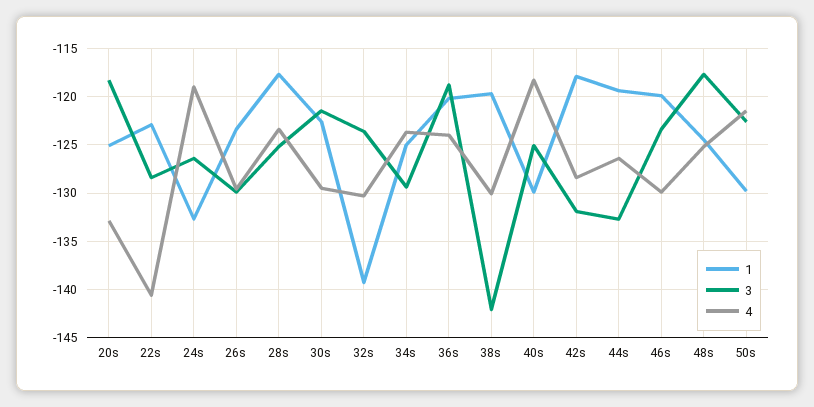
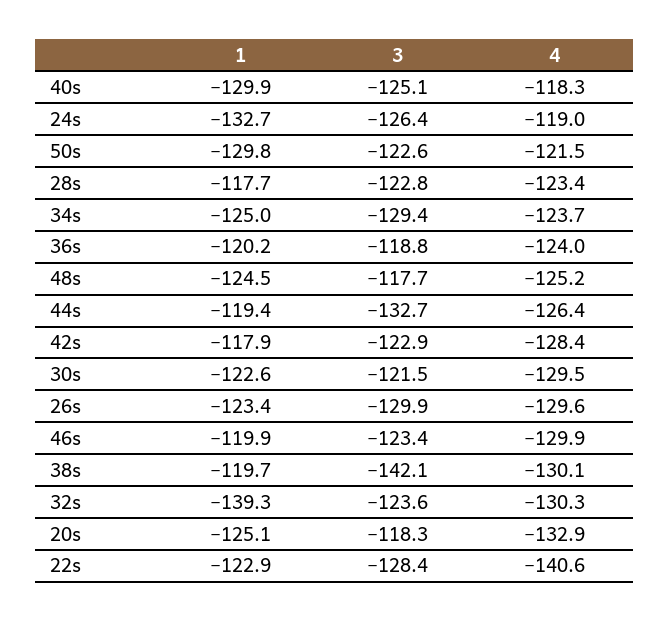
  {
    "1": {
      "20s": -125.1,
      "22s": -122.9,
      "24s": -132.7,
      "26s": -123.4,
      "28s": -117.7,
      "30s": -122.6,
      "32s": -139.3,
      "34s": -125,
      "36s": -120.2,
      "38s": -119.7,
      "40s": -129.9,
      "42s": -117.9,
      "44s": -119.4,
      "46s": -119.9,
      "48s": -124.5,
      "50s": -129.8
    },
    "3": {
      "20s": -118.3,
      "22s": -128.4,
      "24s": -126.4,
      "26s": -129.9,
-     "28s": -125,
+     "28s": -122.8,
      "30s": -121.5,
      "32s": -123.6,
      "34s": -129.4,
      "36s": -118.8,
      "38s": -142.1,
      "40s": -125.1,
-     "42s": -132,
+     "42s": -122.9,
      "44s": -132.7,
      "46s": -123.4,
      "48s": -117.7,
      "50s": -122.6
    },
    "4": {
      "20s": -132.9,
      "22s": -140.6,
      "24s": -119,
      "26s": -129.6,
      "28s": -123.4,
      "30s": -129.5,
      "32s": -130.3,
      "34s": -123.7,
      "36s": -124,
      "38s": -130.1,
      "40s": -118.3,
      "42s": -128.4,
      "44s": -126.4,
      "46s": -129.9,
      "48s": -125.2,
      "50s": -121.5
    }
  }

